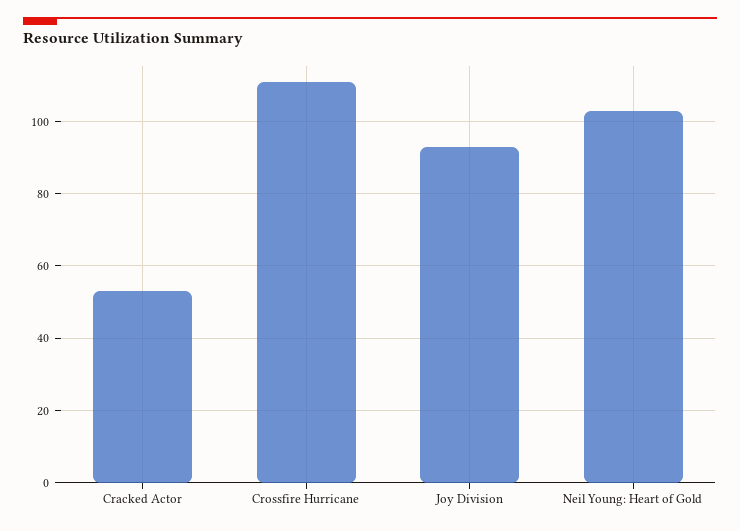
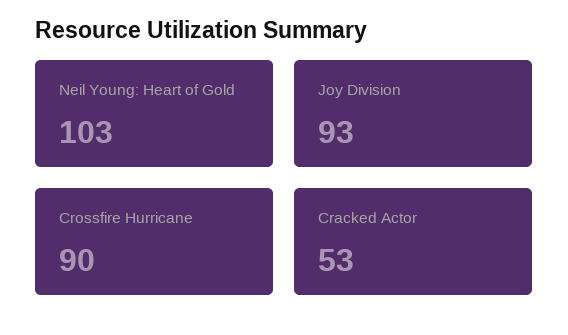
  {
    "Cracked Actor": 53,
-   "Crossfire Hurricane": 110,
+   "Crossfire Hurricane": 90,
    "Joy Division": 93,
    "Neil Young: Heart of Gold": 103
  }

